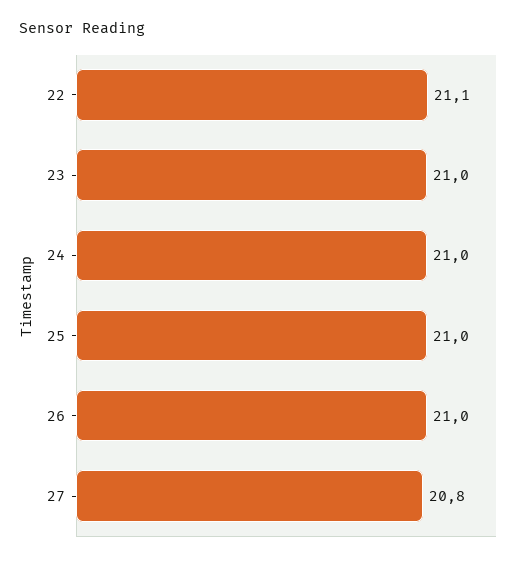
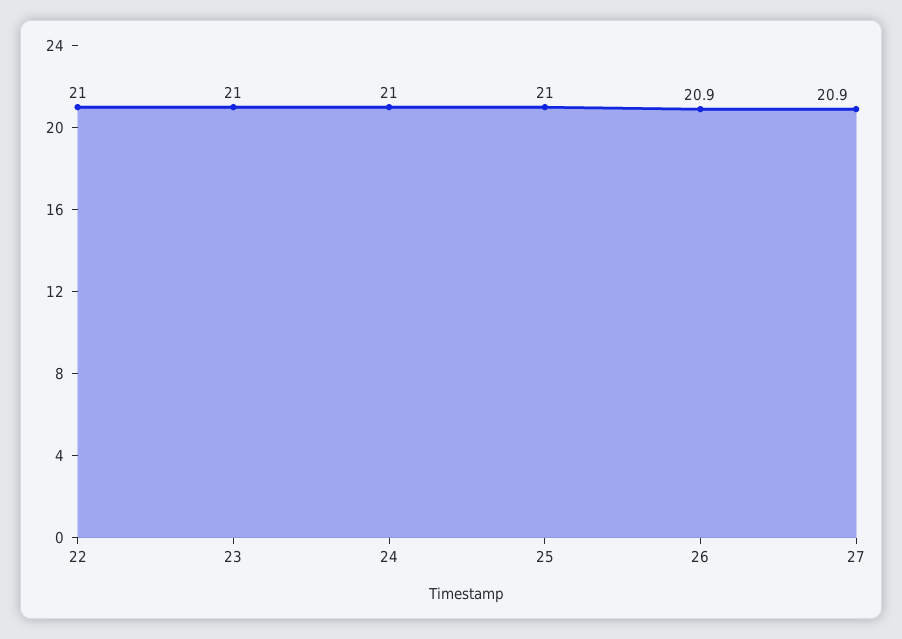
  {
-   "22": 21.1,
+   "22": 21,
    "23": 21,
    "24": 21,
    "25": 21,
-   "26": 21,
+   "26": 20.9,
-   "27": 20.8
+   "27": 20.9
  }

